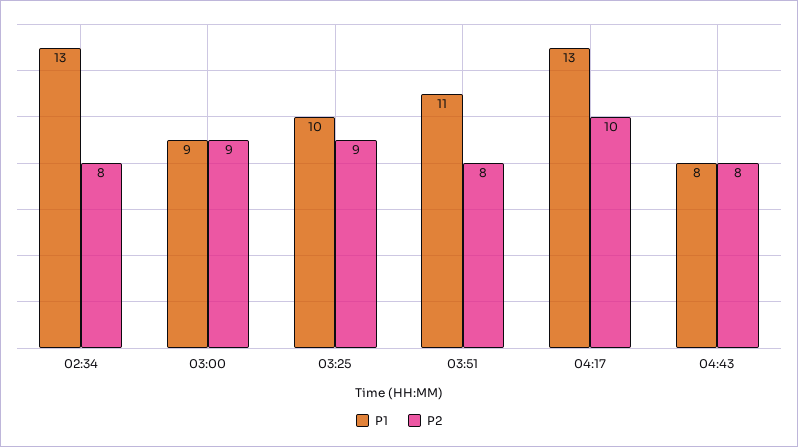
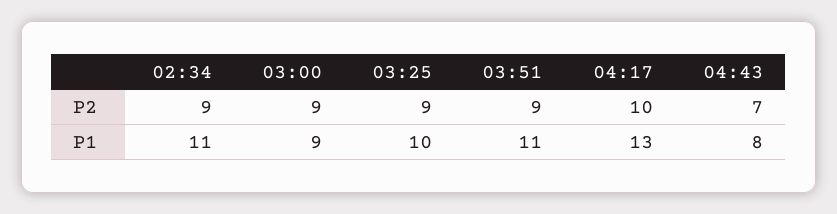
  {
    "P1": {
-     "02:34": 13,
+     "02:34": 11,
      "03:00": 9,
      "03:25": 10,
      "03:51": 11,
      "04:17": 13,
      "04:43": 8
    },
    "P2": {
-     "02:34": 8,
+     "02:34": 9,
      "03:00": 9,
      "03:25": 9,
-     "03:51": 8,
+     "03:51": 9,
      "04:17": 10,
-     "04:43": 8
+     "04:43": 7
    }
  }

